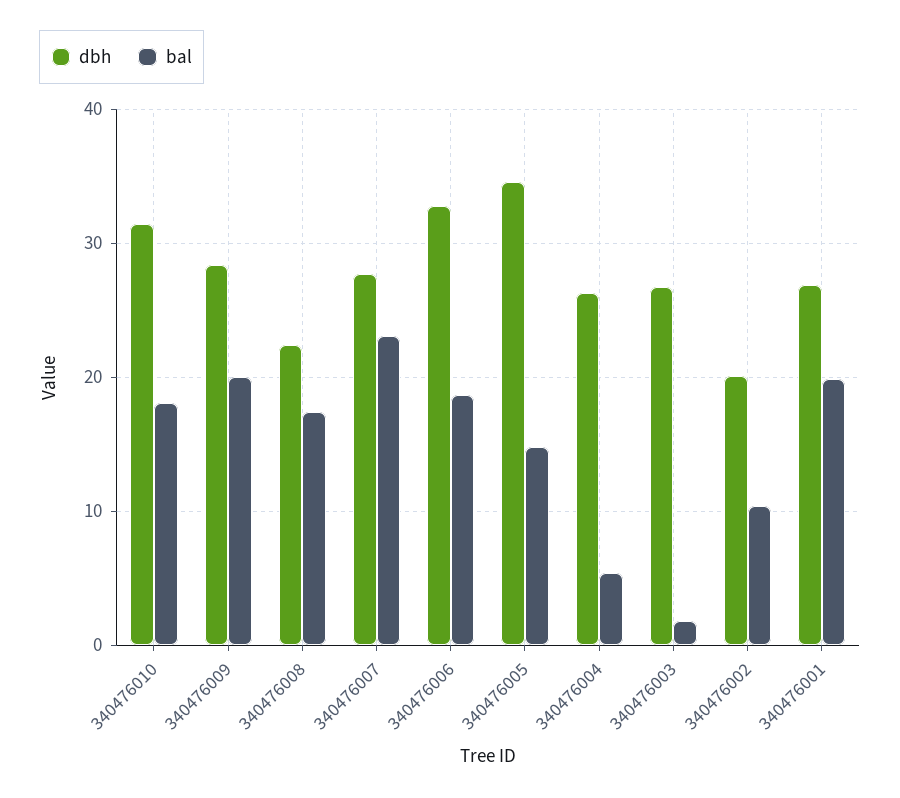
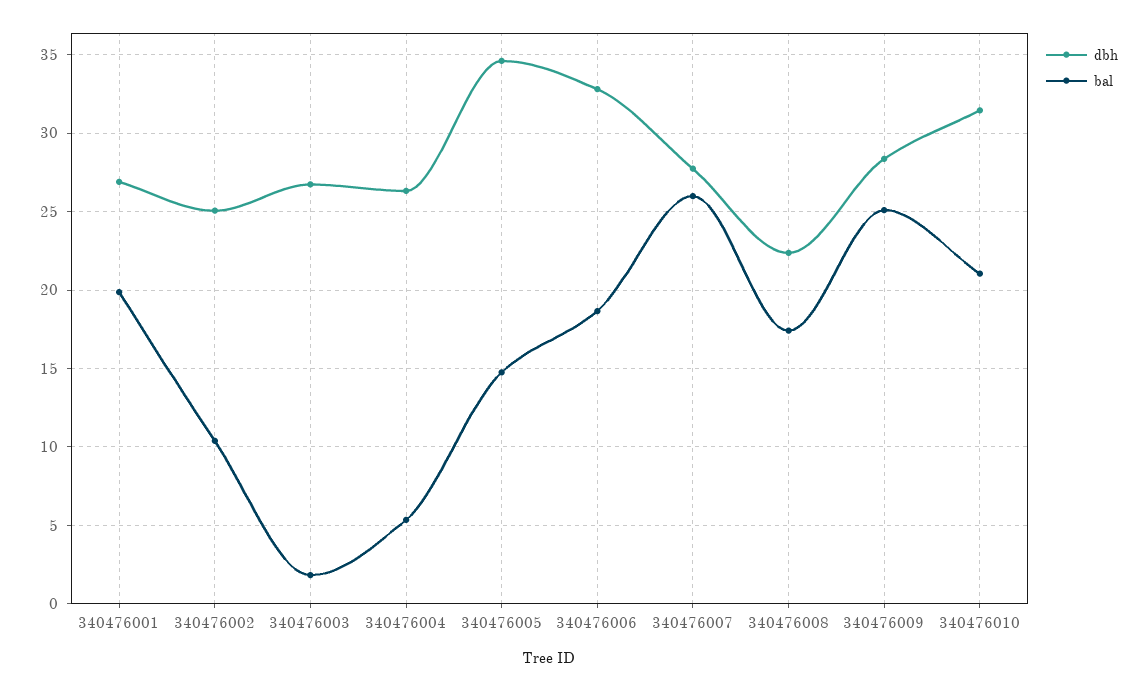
  {
    "dbh": {
      "340476010": 31.5,
      "340476009": 28.5,
      "340476008": 22.5,
      "340476007": 27.5,
      "340476006": 33,
      "340476005": 34.5,
      "340476004": 26.5,
      "340476003": 26.5,
-     "340476002": 20,
+     "340476002": 25,
      "340476001": 27
    },
    "bal": {
-     "340476010": 18,
+     "340476010": 21,
-     "340476009": 20,
+     "340476009": 25,
      "340476008": 17.5,
-     "340476007": 23,
+     "340476007": 26,
      "340476006": 18.5,
      "340476005": 15,
      "340476004": 5.5,
      "340476003": 2,
      "340476002": 10.5,
      "340476001": 20
    }
  }

